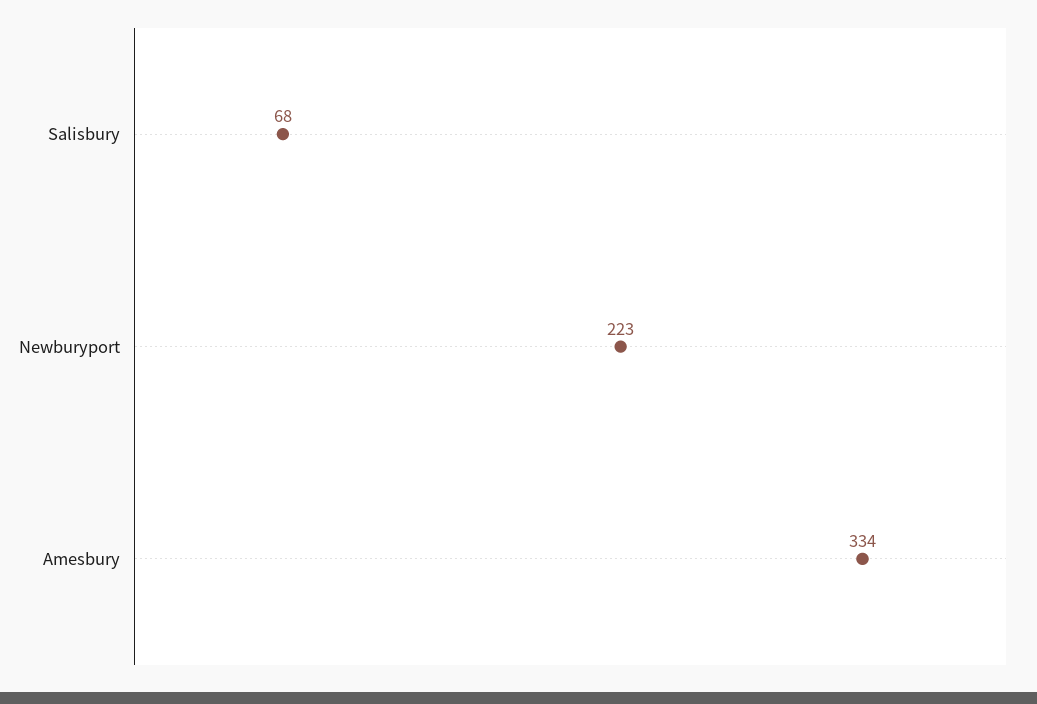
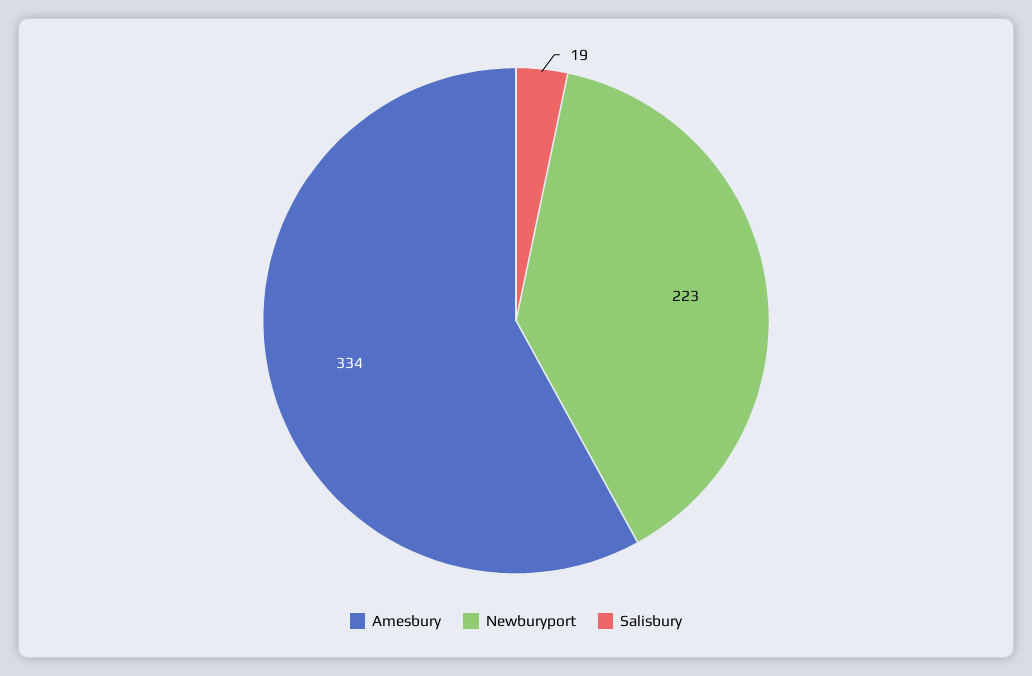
  {
-   "Salisbury": 68,
+   "Salisbury": 19,
    "Newburyport": 223,
    "Amesbury": 334
  }

